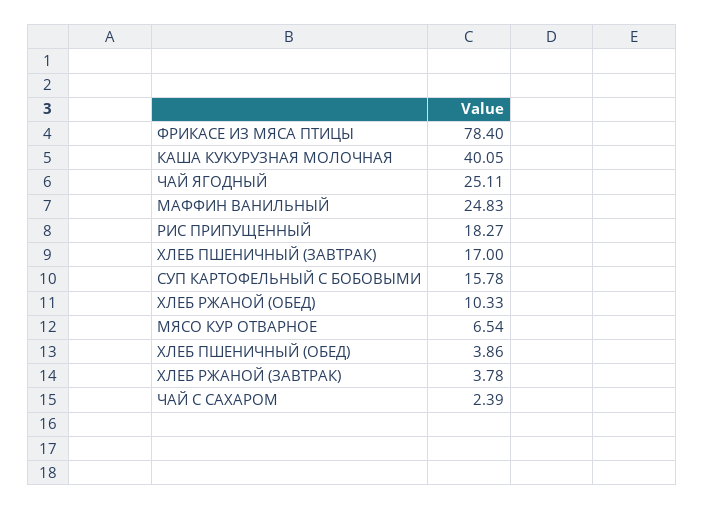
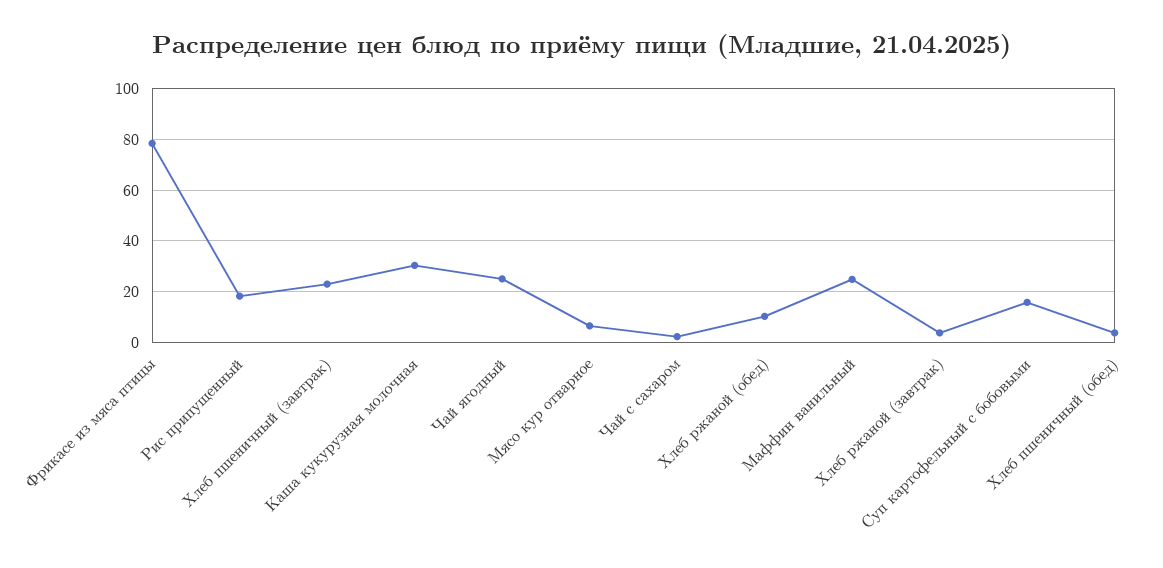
  {
    "ФРИКАСЕ ИЗ МЯСА ПТИЦЫ": 78.4,
-   "КАША КУКУРУЗНАЯ МОЛОЧНАЯ": 40.05,
+   "КАША КУКУРУЗНАЯ МОЛОЧНАЯ": 30,
    "ЧАЙ ЯГОДНЫЙ": 25.11,
    "МАФФИН ВАНИЛЬНЫЙ": 24.83,
    "РИС ПРИПУЩЕННЫЙ": 18.27,
-   "ХЛЕБ ПШЕНИЧНЫЙ (ЗАВТРАК)": 17,
+   "ХЛЕБ ПШЕНИЧНЫЙ (ЗАВТРАК)": 22.5,
    "СУП КАРТОФЕЛЬНЫЙ С БОБОВЫМИ": 15.78,
    "ХЛЕБ РЖАНОЙ (ОБЕД)": 10.33,
    "МЯСО КУР ОТВАРНОЕ": 6.54,
    "ХЛЕБ ПШЕНИЧНЫЙ (ОБЕД)": 3.86,
    "ХЛЕБ РЖАНОЙ (ЗАВТРАК)": 3.78,
    "ЧАЙ С САХАРОМ": 2.39
  }

